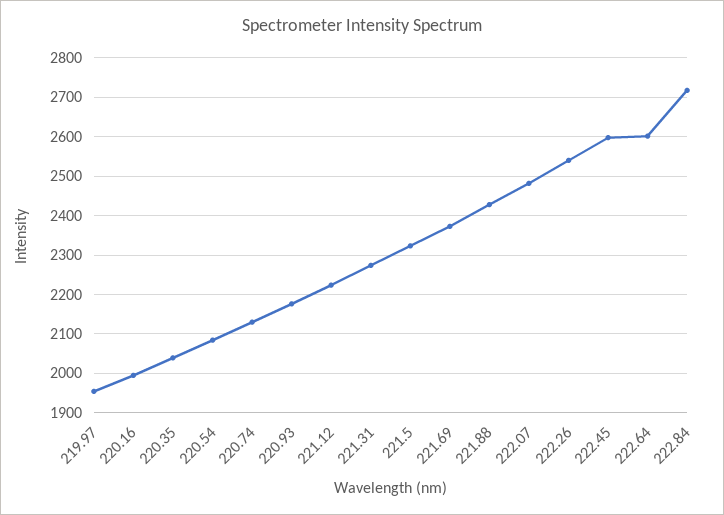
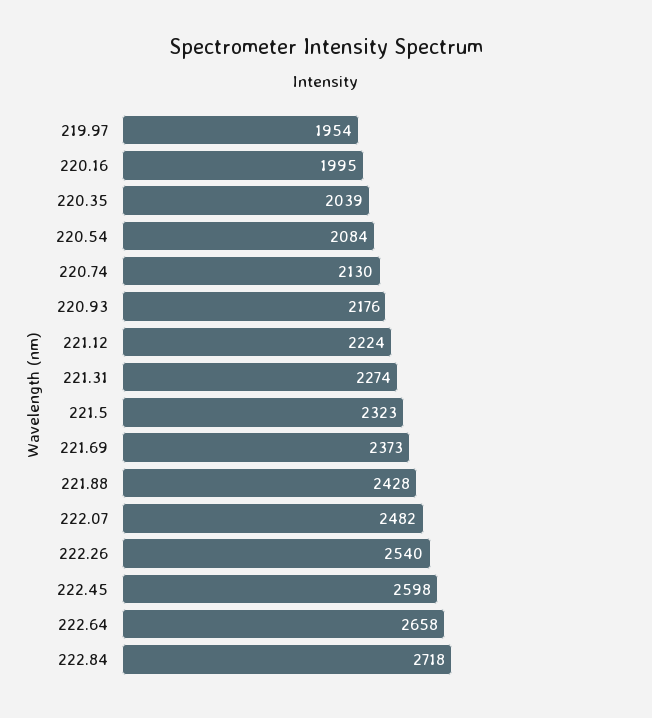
  {
    "219.97": 1954,
    "220.16": 1995,
    "220.35": 2039,
    "220.54": 2084,
    "220.74": 2130,
    "220.93": 2176,
    "221.12": 2224,
    "221.31": 2274,
    "221.5": 2323,
    "221.69": 2373,
    "221.88": 2428,
    "222.07": 2482,
    "222.26": 2540,
    "222.45": 2598,
-   "222.64": 2600,
+   "222.64": 2658,
    "222.84": 2718
  }

